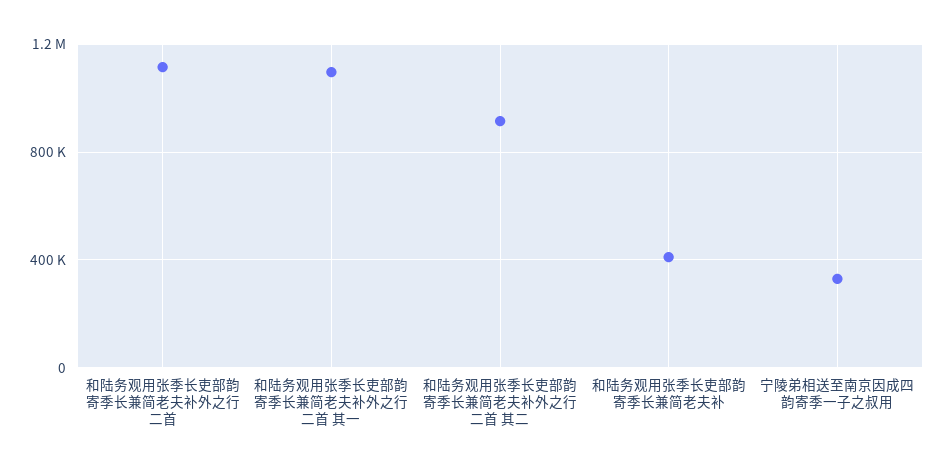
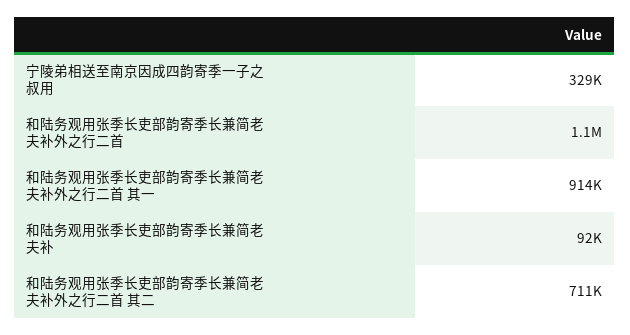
  {
    "和陆务观用张季长吏部韵寄季长兼简老夫补外之行二首": 1100000,
-   "和陆务观用张季长吏部韵寄季长兼简老夫补外之行二首 其一": 1100000,
+   "和陆务观用张季长吏部韵寄季长兼简老夫补外之行二首 其一": 914000,
-   "和陆务观用张季长吏部韵寄季长兼简老夫补外之行二首 其二": 900000,
+   "和陆务观用张季长吏部韵寄季长兼简老夫补外之行二首 其二": 711000,
-   "和陆务观用张季长吏部韵寄季长兼简老夫补": 400000,
+   "和陆务观用张季长吏部韵寄季长兼简老夫补": 92000,
    "宁陵弟相送至南京因成四韵寄季一子之叔用": 329000
  }

